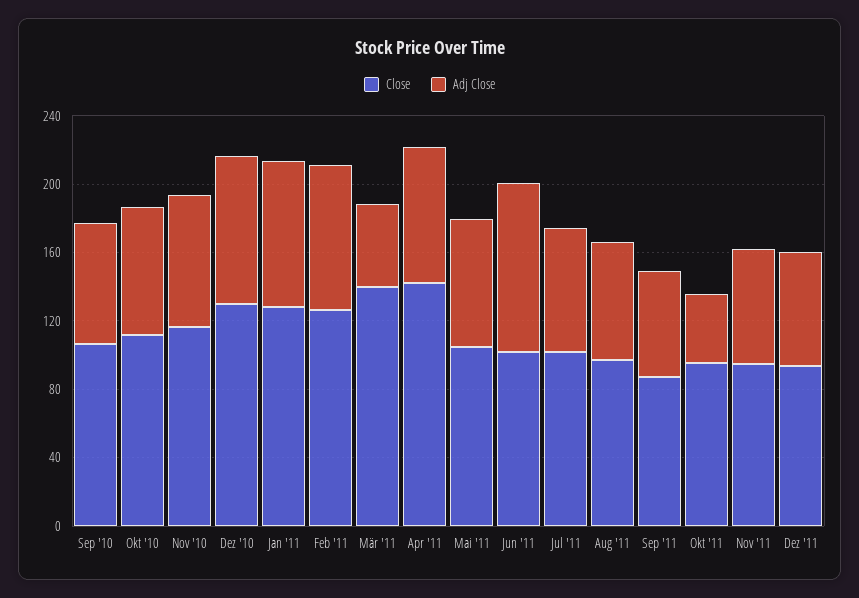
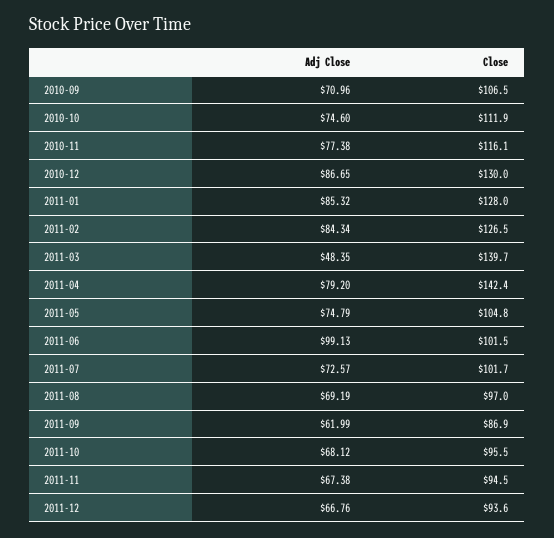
  {
    "Close": {
      "Sep '10": 106.5,
      "Okt '10": 111.9,
      "Nov '10": 116.1,
      "Dez '10": 130,
      "Jan '11": 128,
      "Feb '11": 126.5,
      "Mär '11": 139.7,
      "Apr '11": 142.4,
      "Mai '11": 104.8,
      "Jun '11": 101.5,
      "Jul '11": 101.7,
      "Aug '11": 97,
      "Sep '11": 86.9,
      "Okt '11": 95.5,
      "Nov '11": 94.5,
      "Dez '11": 93.6
    },
    "Adj Close": {
      "Sep '10": 70.96,
      "Okt '10": 74.6,
      "Nov '10": 77.38,
      "Dez '10": 86.65,
      "Jan '11": 85.32,
      "Feb '11": 84.34,
      "Mär '11": 48.35,
      "Apr '11": 79.2,
      "Mai '11": 74.79,
      "Jun '11": 99.13,
      "Jul '11": 72.57,
      "Aug '11": 69.19,
      "Sep '11": 61.99,
-     "Okt '11": 40,
+     "Okt '11": 68.12,
      "Nov '11": 67.38,
      "Dez '11": 66.76
    }
  }

